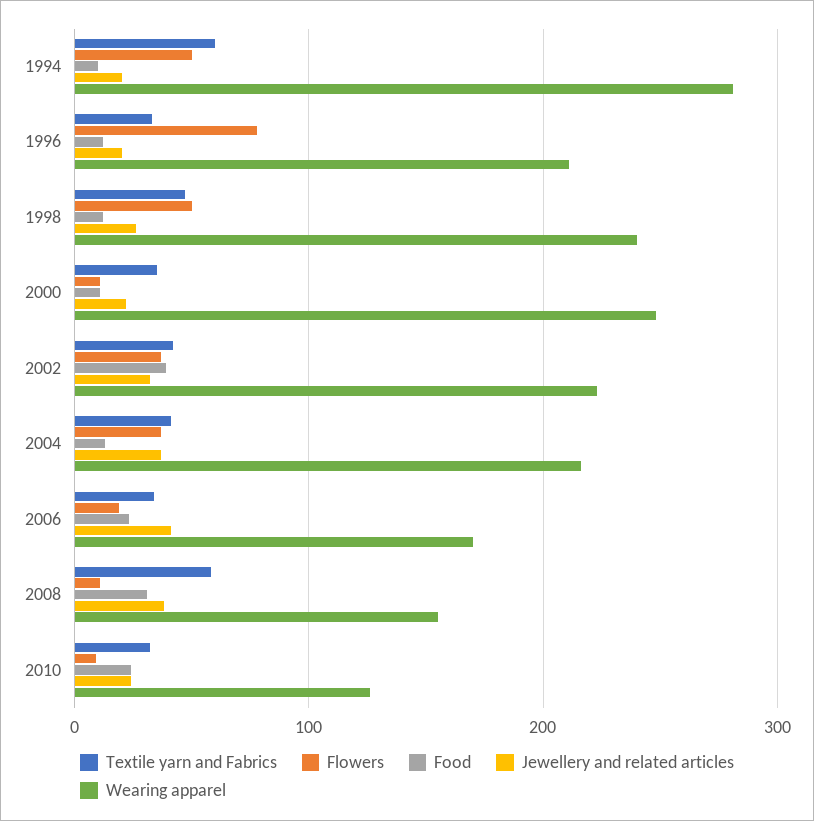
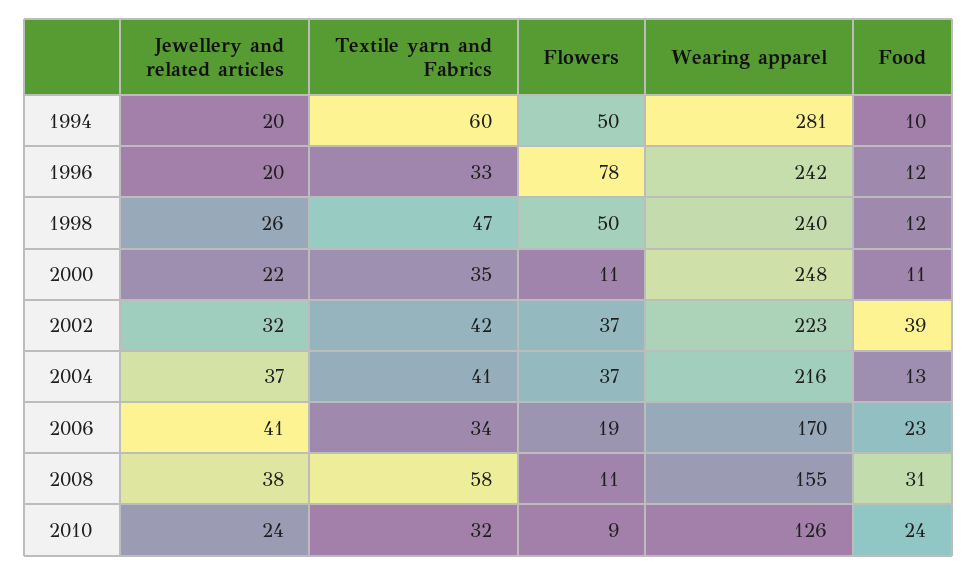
  {
    "Textile yarn and Fabrics": {
      "1994": 60,
      "1996": 33,
      "1998": 47,
      "2000": 35,
      "2002": 42,
      "2004": 41,
      "2006": 34,
      "2008": 58,
      "2010": 32
    },
    "Flowers": {
      "1994": 50,
      "1996": 78,
      "1998": 50,
      "2000": 11,
      "2002": 37,
      "2004": 37,
      "2006": 19,
      "2008": 11,
      "2010": 9
    },
    "Food": {
      "1994": 10,
      "1996": 12,
      "1998": 12,
      "2000": 11,
      "2002": 39,
      "2004": 13,
      "2006": 23,
      "2008": 31,
      "2010": 24
    },
    "Jewellery and related articles": {
      "1994": 20,
      "1996": 20,
      "1998": 26,
      "2000": 22,
      "2002": 32,
      "2004": 37,
      "2006": 41,
      "2008": 38,
      "2010": 24
    },
    "Wearing apparel": {
      "1994": 281,
-     "1996": 210,
+     "1996": 242,
      "1998": 240,
      "2000": 248,
      "2002": 223,
      "2004": 216,
      "2006": 170,
      "2008": 155,
      "2010": 126
    }
  }

